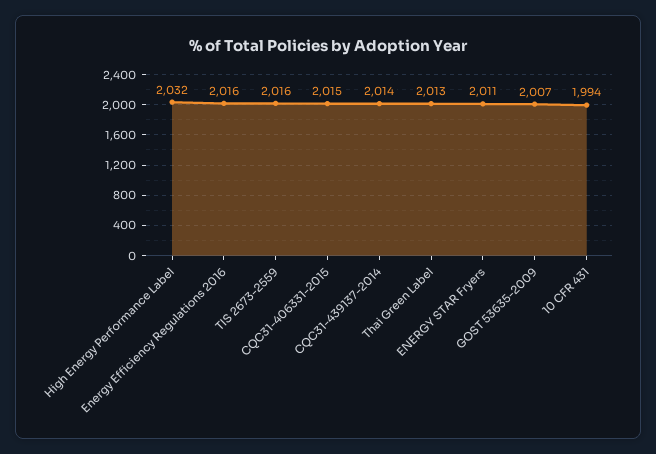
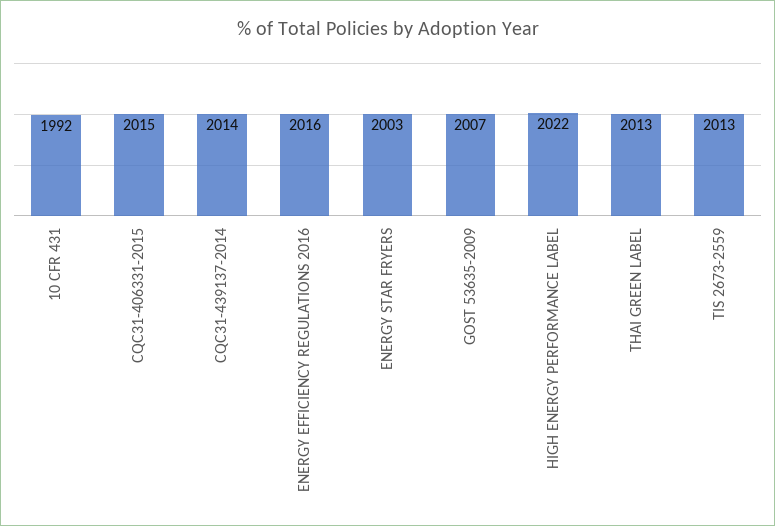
  {
-   "High Energy Performance Label": 2032,
+   "High Energy Performance Label": 2022,
    "Energy Efficiency Regulations 2016": 2016,
-   "TIS 2673-2559": 2016,
+   "TIS 2673-2559": 2013,
    "CQC31-406331-2015": 2015,
    "CQC31-439137-2014": 2014,
    "Thai Green Label": 2013,
-   "ENERGY STAR Fryers": 2011,
+   "ENERGY STAR Fryers": 2003,
    "GOST 53635-2009": 2007,
-   "10 CFR 431": 1994
+   "10 CFR 431": 1992
  }

